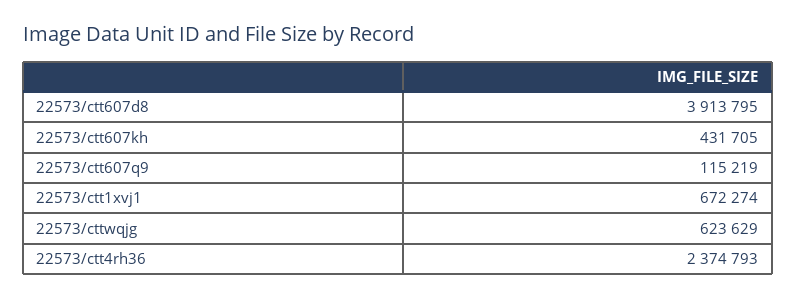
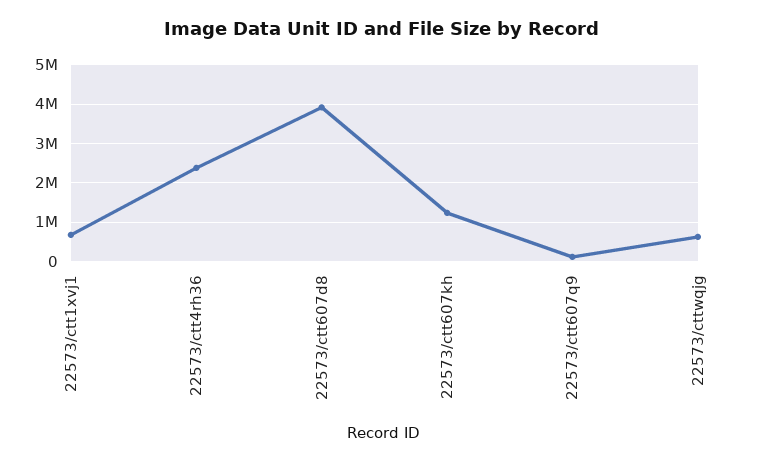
  {
    "22573/ctt607d8": 3913795,
-   "22573/ctt607kh": 431705,
+   "22573/ctt607kh": 1200000,
    "22573/ctt607q9": 115219,
    "22573/ctt1xvj1": 672274,
    "22573/cttwqjg": 623629,
    "22573/ctt4rh36": 2374793
  }

